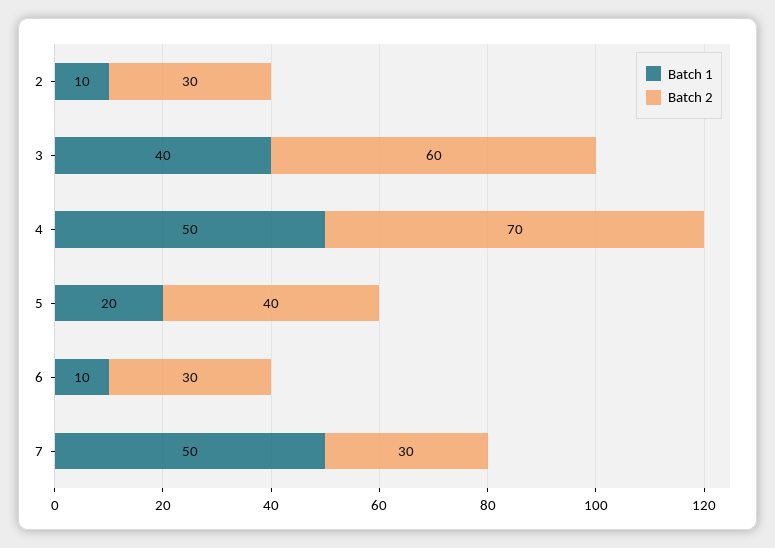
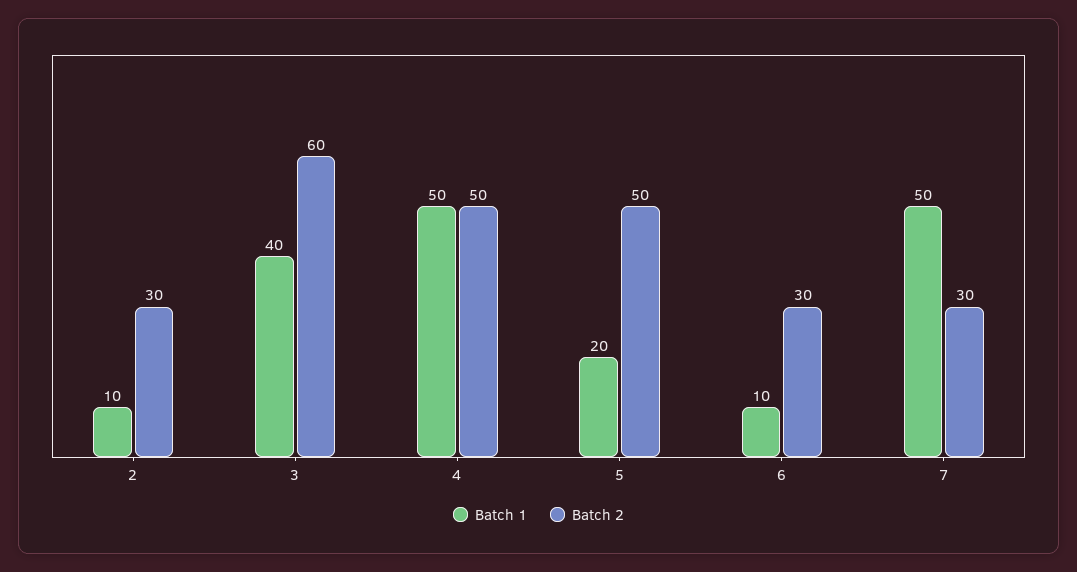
  {
    "Batch 1": {
      "2": 10,
      "3": 40,
      "4": 50,
      "5": 20,
      "6": 10,
      "7": 50
    },
    "Batch 2": {
      "2": 30,
      "3": 60,
-     "4": 70,
+     "4": 50,
-     "5": 40,
+     "5": 50,
      "6": 30,
      "7": 30
    }
  }

